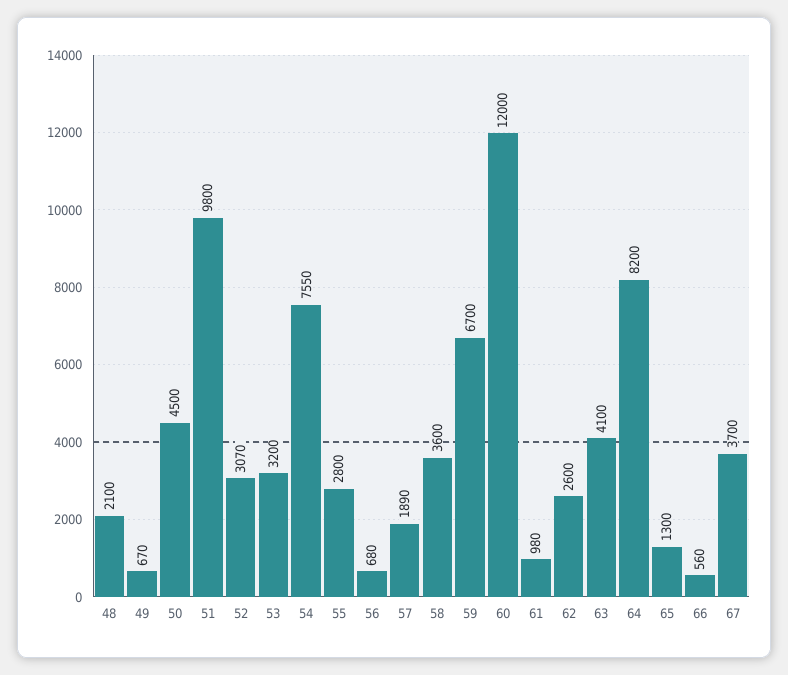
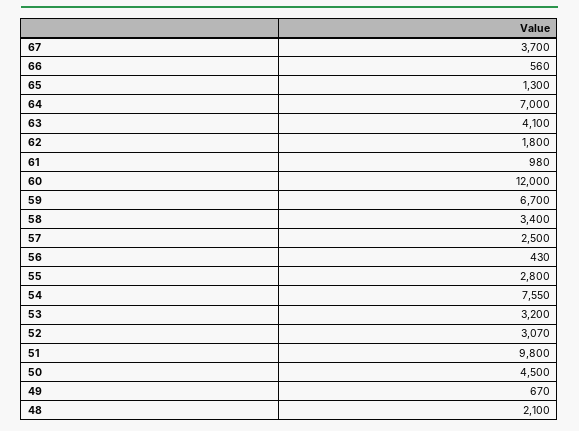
  {
    "48": 2100,
    "49": 670,
    "50": 4500,
    "51": 9800,
    "52": 3070,
    "53": 3200,
    "54": 7550,
    "55": 2800,
-   "56": 680,
+   "56": 430,
-   "57": 1890,
+   "57": 2500,
-   "58": 3600,
+   "58": 3400,
    "59": 6700,
    "60": 12000,
    "61": 980,
-   "62": 2600,
+   "62": 1800,
    "63": 4100,
-   "64": 8200,
+   "64": 7000,
    "65": 1300,
    "66": 560,
    "67": 3700
  }

